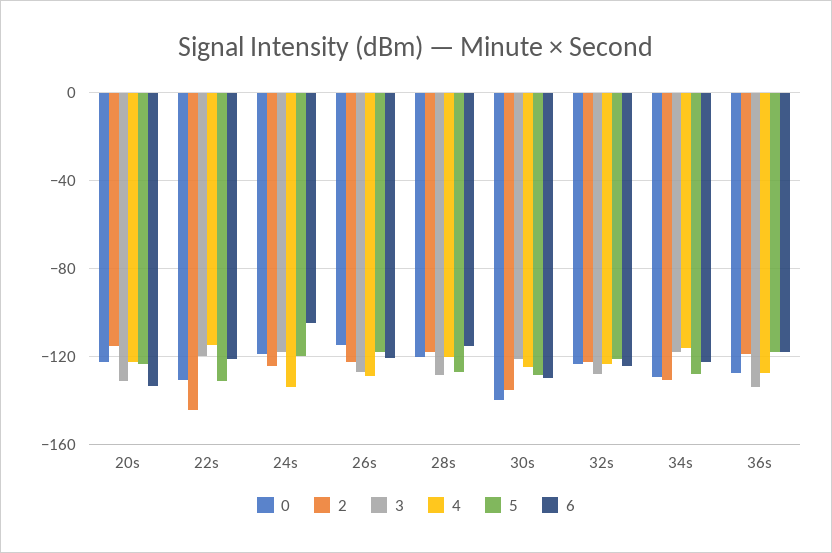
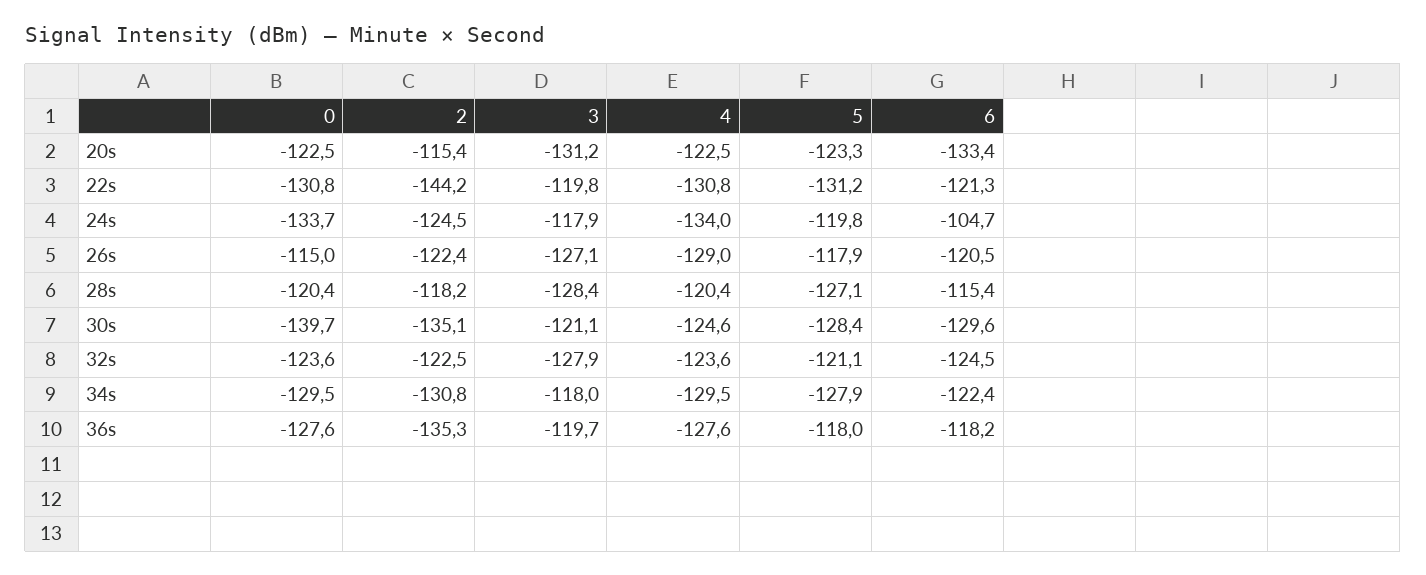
  {
    "0": {
      "20s": -122.5,
      "22s": -130.8,
-     "24s": -120,
+     "24s": -133.7,
      "26s": -115,
      "28s": -120.4,
      "30s": -139.7,
      "32s": -123.6,
      "34s": -129.5,
      "36s": -127.6
    },
    "2": {
      "20s": -115.4,
      "22s": -144.2,
      "24s": -124.5,
      "26s": -122.4,
      "28s": -118.2,
      "30s": -135.1,
      "32s": -122.5,
      "34s": -130.8,
-     "36s": -120
+     "36s": -135.3
    },
    "3": {
      "20s": -131.2,
      "22s": -119.8,
      "24s": -117.9,
      "26s": -127.1,
      "28s": -128.4,
      "30s": -121.1,
      "32s": -127.9,
      "34s": -118,
-     "36s": -135
+     "36s": -119.7
    },
    "4": {
      "20s": -122.5,
-     "22s": -115,
+     "22s": -130.8,
      "24s": -134,
      "26s": -129,
      "28s": -120.4,
      "30s": -124.6,
      "32s": -123.6,
-     "34s": -115,
+     "34s": -129.5,
      "36s": -127.6
    },
    "5": {
      "20s": -123.3,
      "22s": -131.2,
      "24s": -119.8,
      "26s": -117.9,
      "28s": -127.1,
      "30s": -128.4,
      "32s": -121.1,
      "34s": -127.9,
      "36s": -118
    },
    "6": {
      "20s": -133.4,
      "22s": -121.3,
      "24s": -104.7,
      "26s": -120.5,
      "28s": -115.4,
      "30s": -129.6,
      "32s": -124.5,
      "34s": -122.4,
      "36s": -118.2
    }
  }

